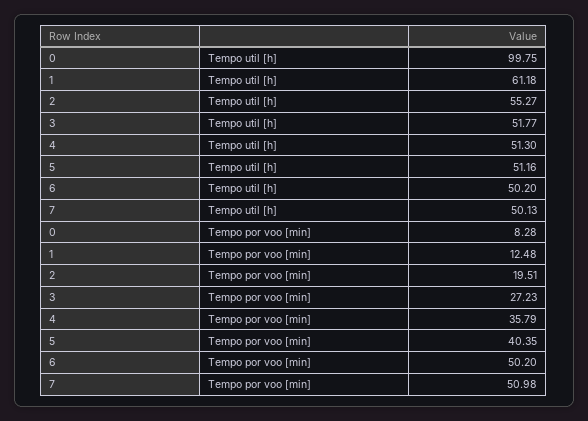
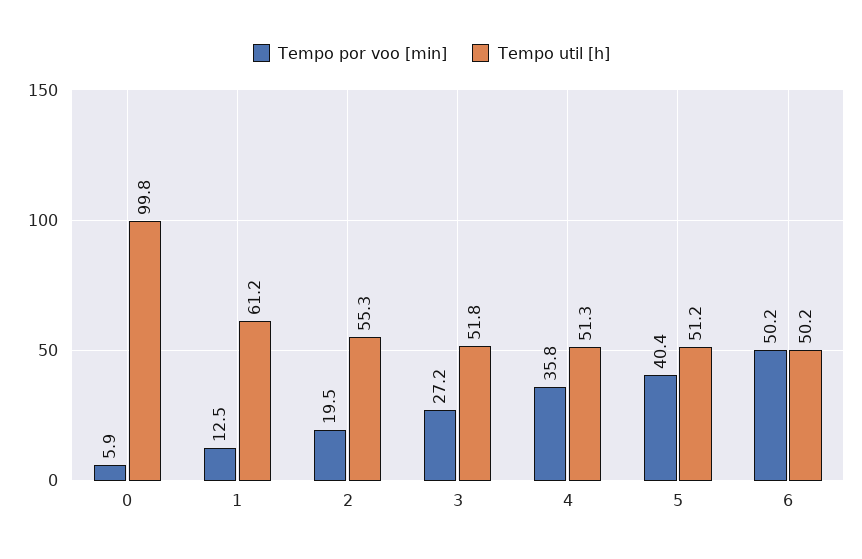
  {
    "Tempo util [h]": {
      "0": 99.75,
      "1": 61.18,
      "2": 55.27,
      "3": 51.77,
      "4": 51.3,
      "5": 51.16,
-     "6": 50.2,
+     "6": 50.2
-     "7": 50.13
    },
    "Tempo por voo [min]": {
-     "0": 8.28,
+     "0": 5.9,
      "1": 12.48,
      "2": 19.51,
      "3": 27.23,
      "4": 35.79,
      "5": 40.35,
-     "6": 50.2,
+     "6": 50.2
-     "7": 50.98
    }
  }

